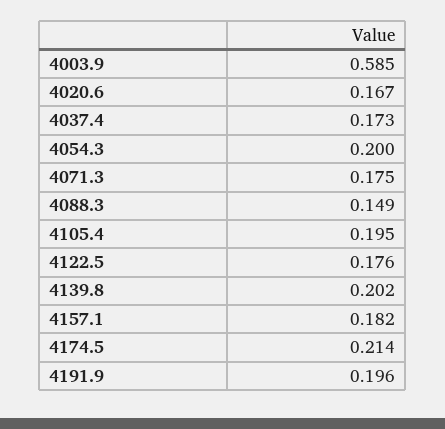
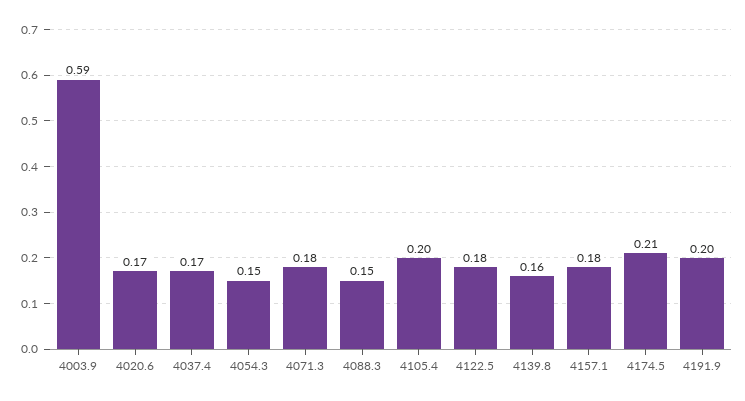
  {
    "4003.9": 0.585,
    "4020.6": 0.167,
    "4037.4": 0.173,
-   "4054.3": 0.2,
+   "4054.3": 0.15,
    "4071.3": 0.175,
    "4088.3": 0.149,
    "4105.4": 0.195,
    "4122.5": 0.176,
-   "4139.8": 0.202,
+   "4139.8": 0.16,
    "4157.1": 0.182,
    "4174.5": 0.214,
    "4191.9": 0.196
  }

